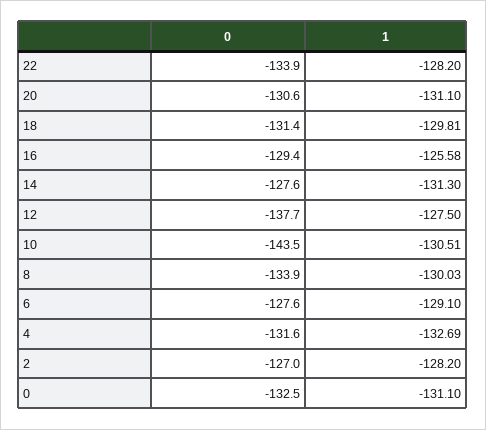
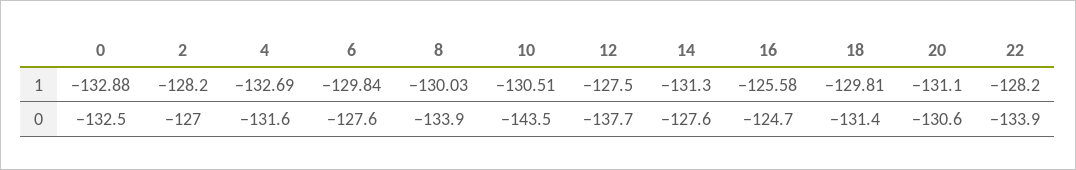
  {
    "0": {
      "22": -133.9,
      "20": -130.6,
      "18": -131.4,
-     "16": -129.4,
+     "16": -124.7,
      "14": -127.6,
      "12": -137.7,
      "10": -143.5,
      "8": -133.9,
      "6": -127.6,
      "4": -131.6,
      "2": -127,
      "0": -132.5
    },
    "1": {
      "22": -128.2,
      "20": -131.1,
      "18": -129.81,
      "16": -125.58,
      "14": -131.3,
      "12": -127.5,
      "10": -130.51,
      "8": -130.03,
-     "6": -129.1,
+     "6": -129.84,
      "4": -132.69,
      "2": -128.2,
-     "0": -131.1
+     "0": -132.88
    }
  }

